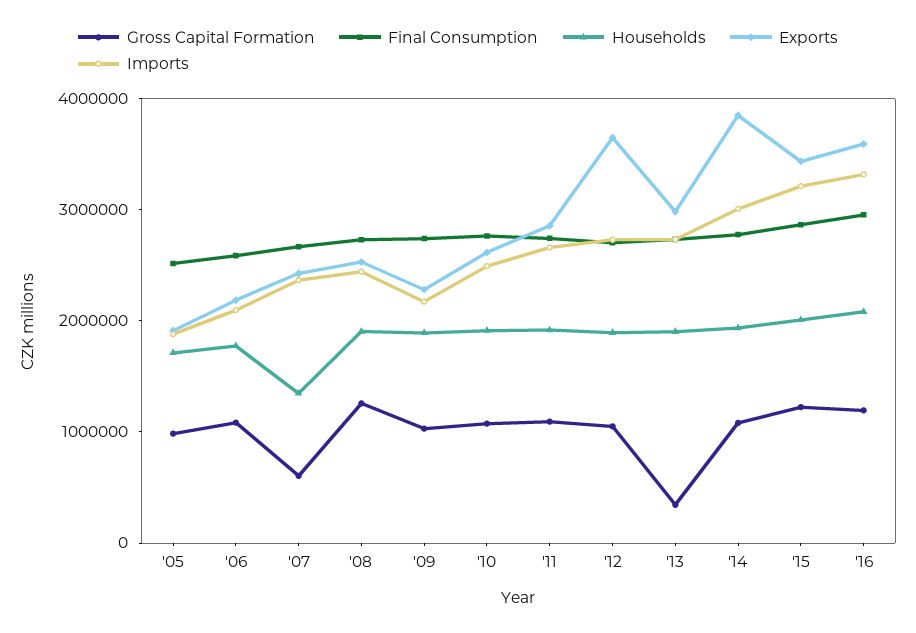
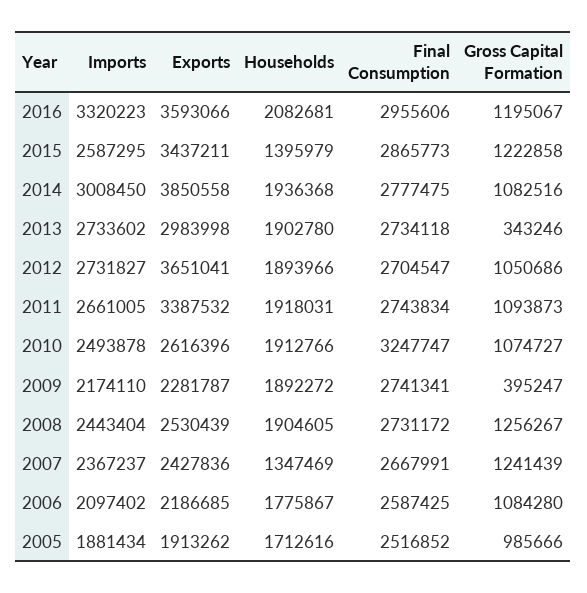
  {
    "Gross Capital Formation": {
      "'05": 985666,
      "'06": 1084280,
-     "'07": 600000,
+     "'07": 1241439,
      "'08": 1256267,
-     "'09": 1000000,
+     "'09": 395247,
      "'10": 1074727,
      "'11": 1093873,
      "'12": 1050686,
      "'13": 343246,
      "'14": 1082516,
      "'15": 1222858,
      "'16": 1195067
    },
    "Final Consumption": {
      "'05": 2516852,
      "'06": 2587425,
      "'07": 2667991,
      "'08": 2731172,
      "'09": 2741341,
-     "'10": 2800000,
+     "'10": 3247747,
      "'11": 2743834,
      "'12": 2704547,
      "'13": 2734118,
      "'14": 2777475,
      "'15": 2865773,
      "'16": 2955606
    },
    "Households": {
      "'05": 1712616,
      "'06": 1775867,
      "'07": 1347469,
      "'08": 1904605,
      "'09": 1892272,
      "'10": 1912766,
      "'11": 1918031,
      "'12": 1893966,
      "'13": 1902780,
      "'14": 1936368,
-     "'15": 2000000,
+     "'15": 1395979,
      "'16": 2082681
    },
    "Exports": {
      "'05": 1913262,
      "'06": 2186685,
      "'07": 2427836,
      "'08": 2530439,
      "'09": 2281787,
      "'10": 2616396,
-     "'11": 2800000,
+     "'11": 3387532,
      "'12": 3651041,
      "'13": 2983998,
      "'14": 3850558,
      "'15": 3437211,
      "'16": 3593066
    },
    "Imports": {
      "'05": 1881434,
      "'06": 2097402,
      "'07": 2367237,
      "'08": 2443404,
      "'09": 2174110,
      "'10": 2493878,
      "'11": 2661005,
      "'12": 2731827,
      "'13": 2733602,
      "'14": 3008450,
-     "'15": 3200000,
+     "'15": 2587295,
      "'16": 3320223
    }
  }

